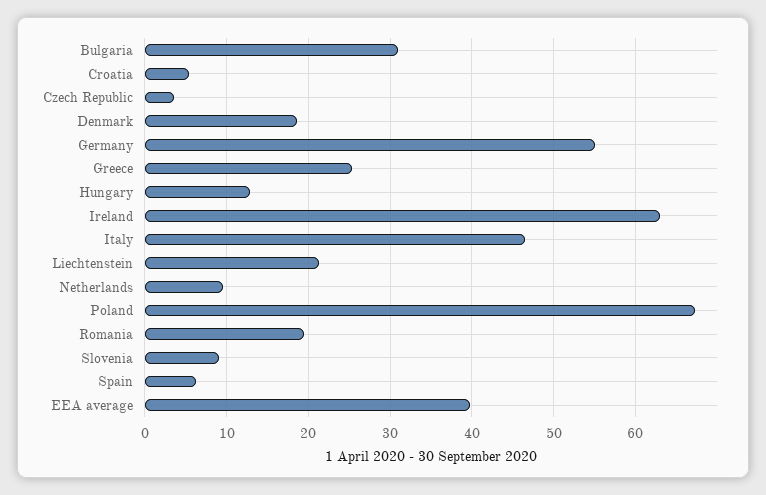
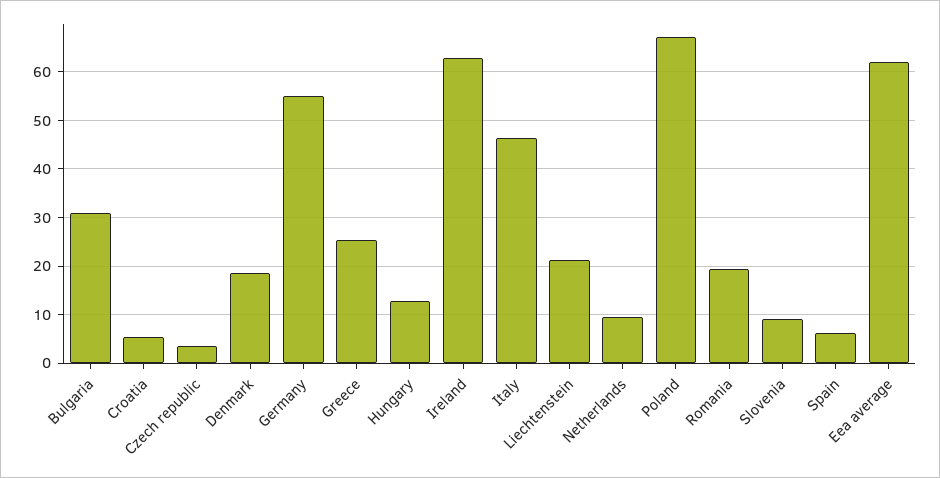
  {
    "Bulgaria": 31,
    "Croatia": 5,
    "Czech Republic": 4,
    "Denmark": 19,
    "Germany": 55,
    "Greece": 25,
    "Hungary": 13,
    "Ireland": 63,
    "Italy": 46,
    "Liechtenstein": 21,
    "Netherlands": 10,
    "Poland": 67,
    "Romania": 19,
    "Slovenia": 9,
    "Spain": 6,
-   "EEA average": 40
+   "EEA average": 62
  }

